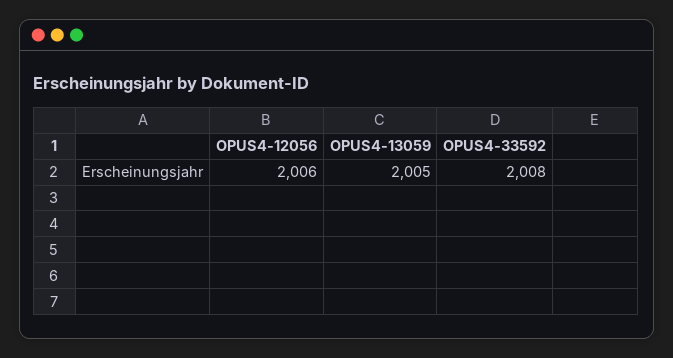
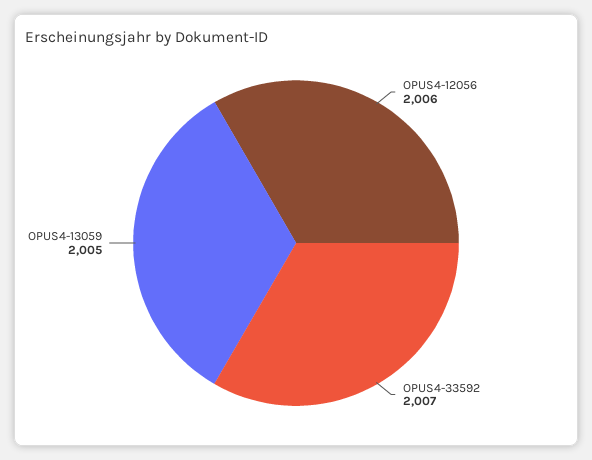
  {
    "OPUS4-12056": 2006,
    "OPUS4-13059": 2005,
-   "OPUS4-33592": 2008
+   "OPUS4-33592": 2007
  }

